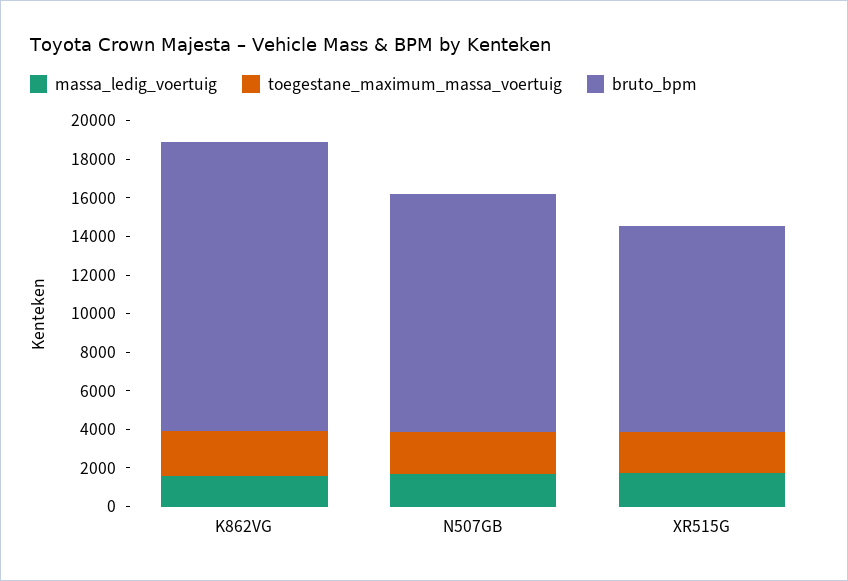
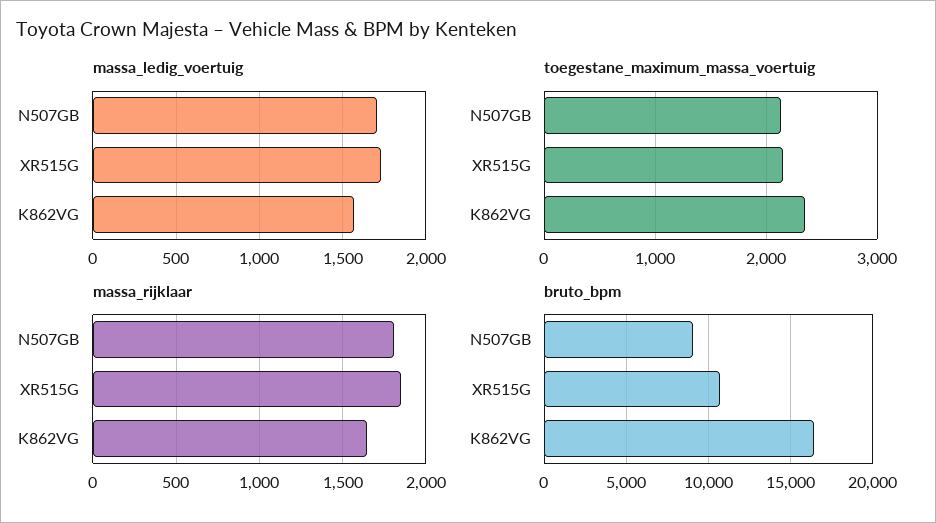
  {
    "massa_ledig_voertuig": {
      "K862VG": 1550,
      "N507GB": 1700,
      "XR515G": 1750
    },
    "toegestane_maximum_massa_voertuig": {
      "K862VG": 2400,
      "N507GB": 2100,
      "XR515G": 2200
    },
    "bruto_bpm": {
-     "K862VG": 15000,
+     "K862VG": 16500,
-     "N507GB": 12500,
+     "N507GB": 9000,
      "XR515G": 10500
-   }
+   },
+   "massa_rijklaar": {
+     "N507GB": 1800,
+     "XR515G": 1850,
+     "K862VG": 1650
+   }
  }

